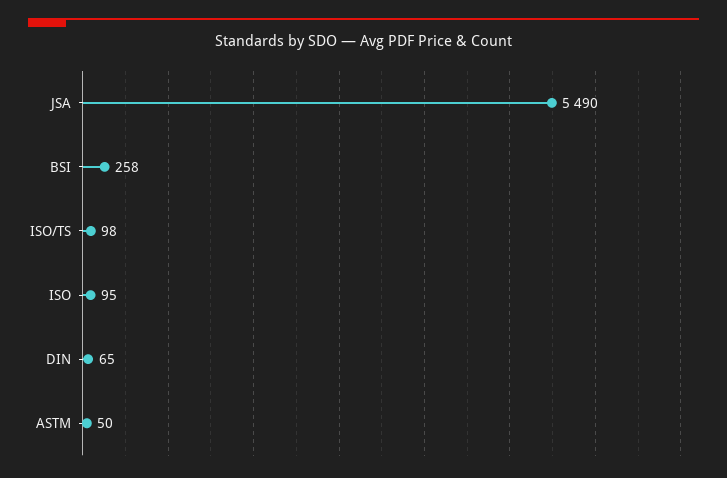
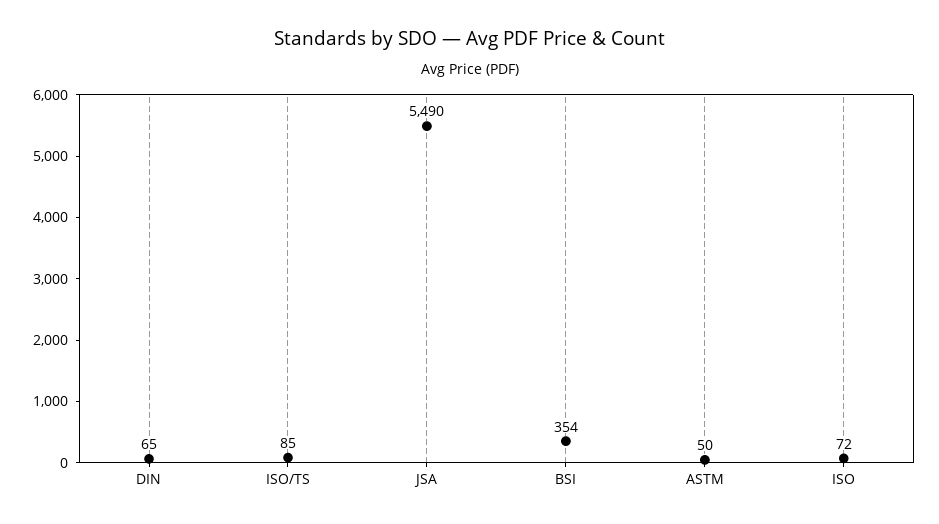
  {
    "JSA": 5490,
-   "BSI": 258,
+   "BSI": 354,
-   "ISO/TS": 98,
+   "ISO/TS": 85,
-   "ISO": 95,
+   "ISO": 72,
    "DIN": 65,
    "ASTM": 50
  }

